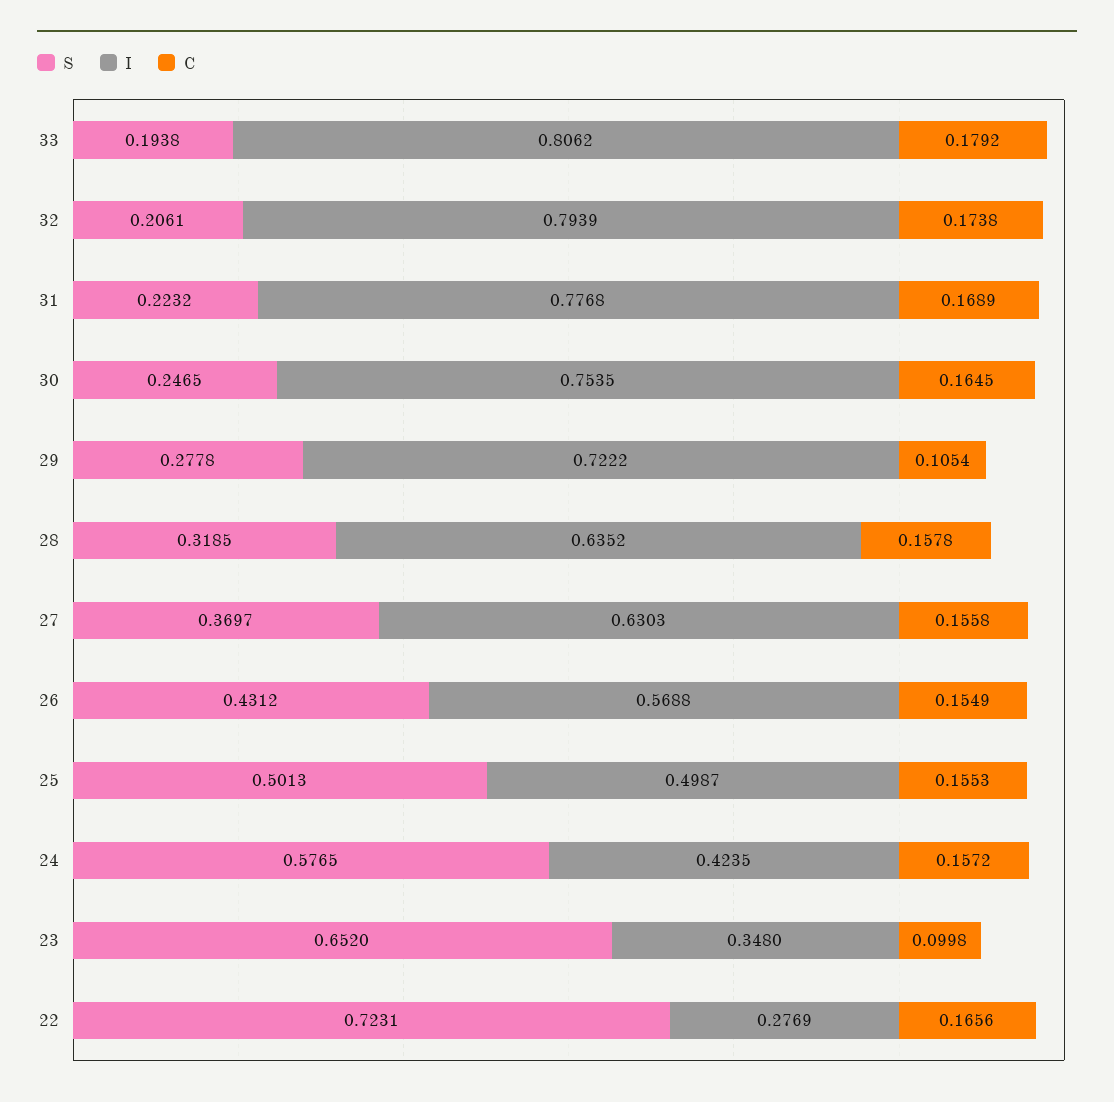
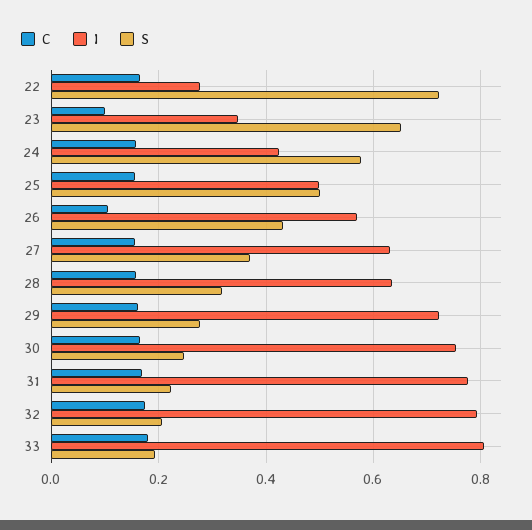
  {
    "S": {
      "33": 0.1938,
      "32": 0.2061,
      "31": 0.2232,
      "30": 0.2465,
      "29": 0.2778,
      "28": 0.3185,
      "27": 0.3697,
      "26": 0.4312,
      "25": 0.5013,
      "24": 0.5765,
      "23": 0.652,
      "22": 0.7231
    },
    "I": {
      "33": 0.8062,
      "32": 0.7939,
      "31": 0.7768,
      "30": 0.7535,
      "29": 0.7222,
      "28": 0.6352,
      "27": 0.6303,
      "26": 0.5688,
      "25": 0.4987,
      "24": 0.4235,
      "23": 0.348,
      "22": 0.2769
    },
    "C": {
      "33": 0.1792,
      "32": 0.1738,
      "31": 0.1689,
      "30": 0.1645,
-     "29": 0.1054,
+     "29": 0.16,
      "28": 0.1578,
      "27": 0.1558,
-     "26": 0.1549,
+     "26": 0.1,
      "25": 0.1553,
      "24": 0.1572,
      "23": 0.0998,
      "22": 0.1656
    }
  }

